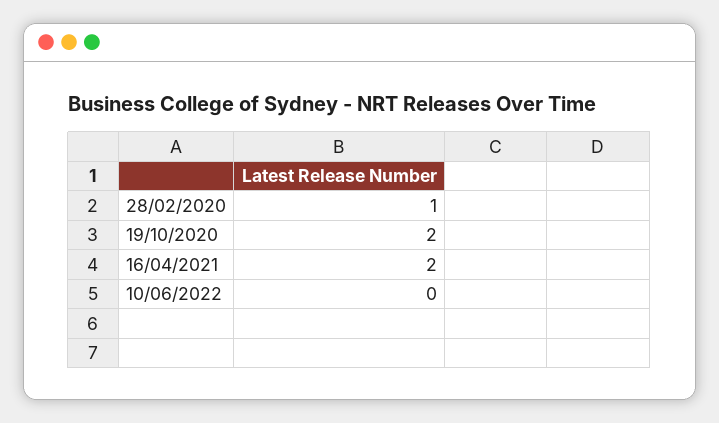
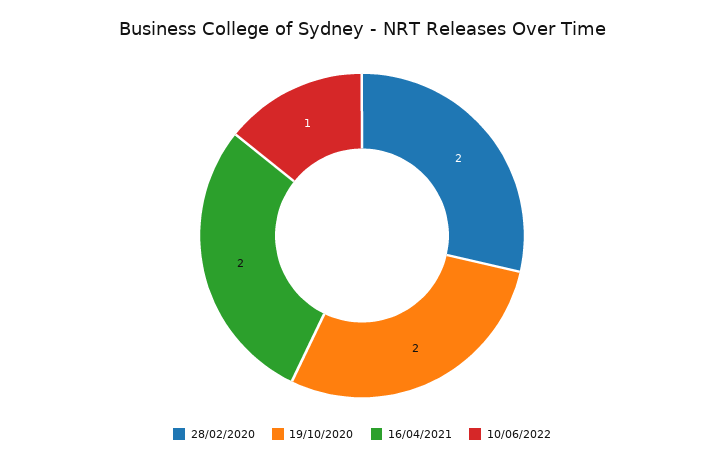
  {
-   "28/02/2020": 1,
+   "28/02/2020": 2,
    "19/10/2020": 2,
    "16/04/2021": 2,
-   "10/06/2022": 0
+   "10/06/2022": 1
  }

